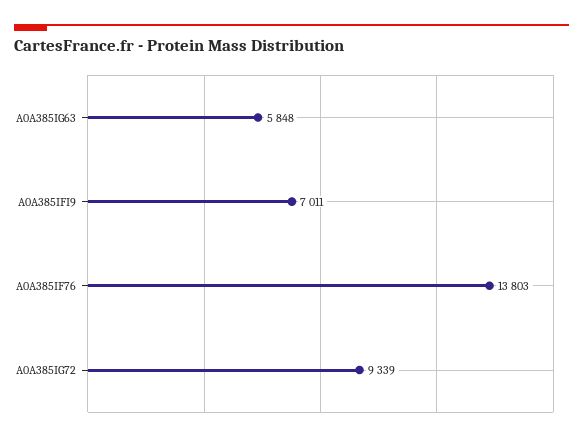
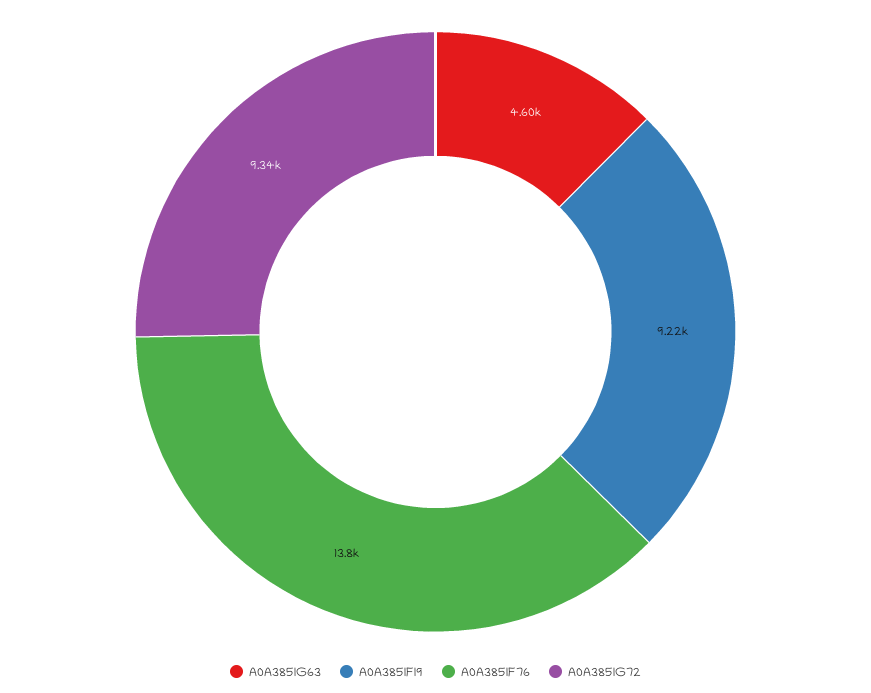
  {
-   "A0A385IG63": 5848,
+   "A0A385IG63": 4600,
-   "A0A385IFI9": 7011,
+   "A0A385IFI9": 9220,
    "A0A385IF76": 13803,
    "A0A385IG72": 9339
  }

